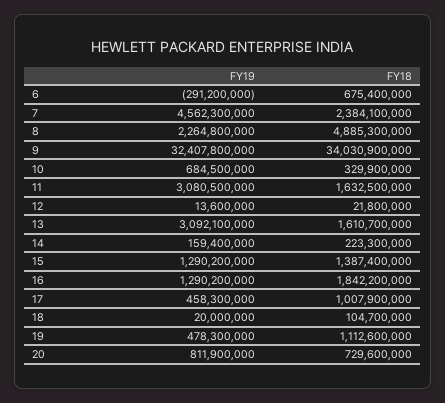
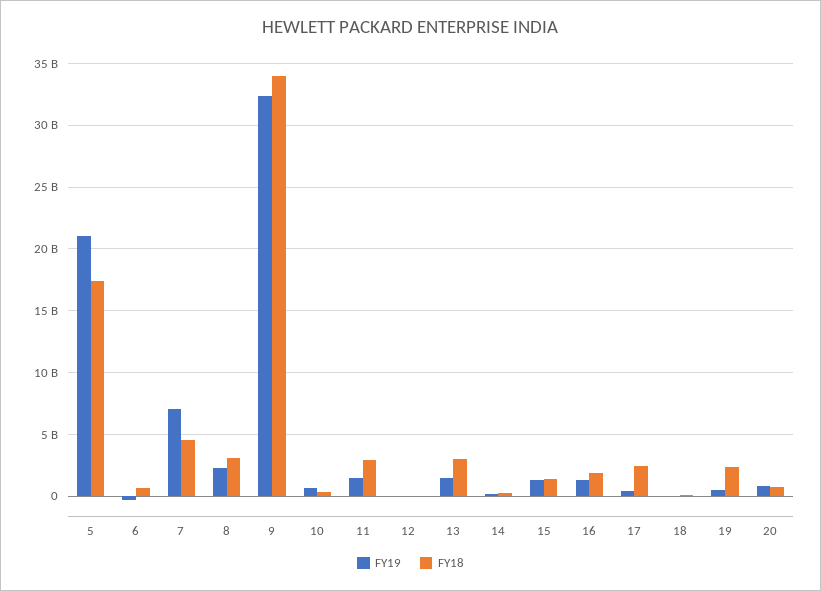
  {
    "FY19": {
      "6": -291200000,
-     "7": 4562300000,
+     "7": 7000000000,
      "8": 2264800000,
      "9": 32407800000,
      "10": 684500000,
-     "11": 3080500000,
+     "11": 1500000000,
      "12": 13600000,
-     "13": 3092100000,
+     "13": 1500000000,
      "14": 159400000,
      "15": 1290200000,
      "16": 1290200000,
      "17": 458300000,
      "18": 20000000,
      "19": 478300000,
-     "20": 811900000
+     "20": 811900000,
+     "5": 21000000000
    },
    "FY18": {
      "6": 675400000,
-     "7": 2384100000,
+     "7": 4500000000,
-     "8": 4885300000,
+     "8": 3000000000,
      "9": 34030900000,
      "10": 329900000,
-     "11": 1632500000,
+     "11": 3000000000,
      "12": 21800000,
-     "13": 1610700000,
+     "13": 3000000000,
      "14": 223300000,
      "15": 1387400000,
      "16": 1842200000,
-     "17": 1007900000,
+     "17": 2500000000,
      "18": 104700000,
-     "19": 1112600000,
+     "19": 2500000000,
-     "20": 729600000
+     "20": 729600000,
+     "5": 17500000000
    }
  }

